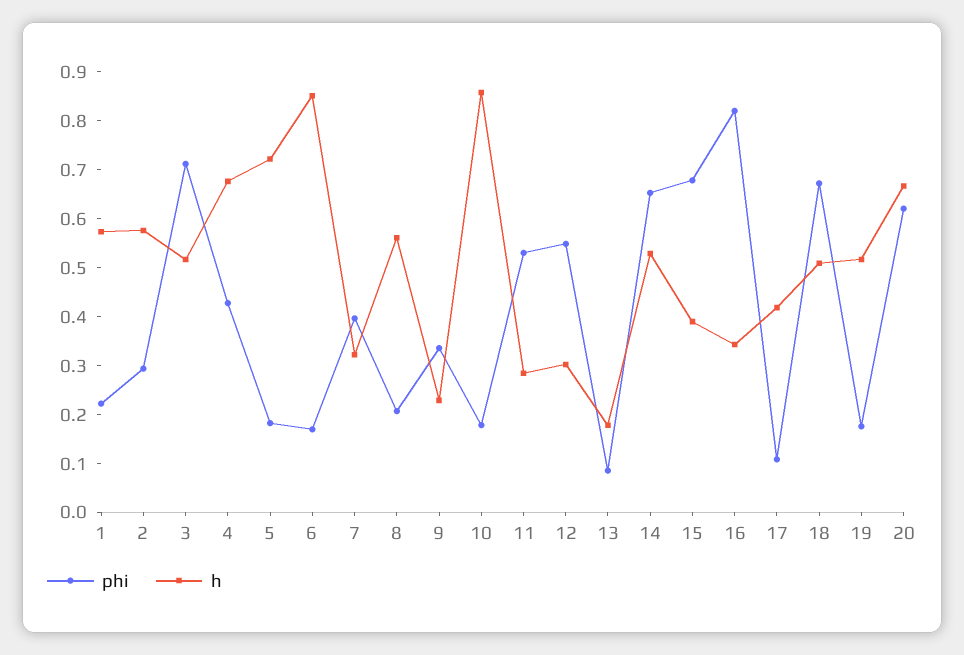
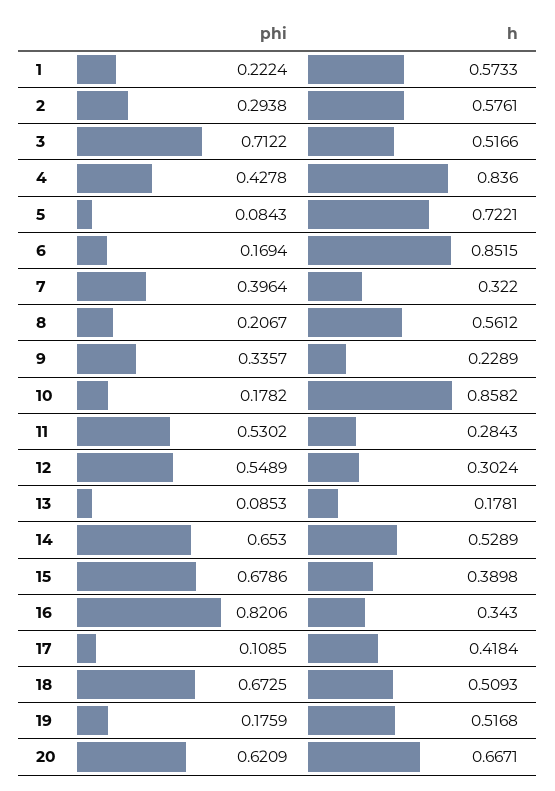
  {
    "phi": {
      "1": 0.2224,
      "2": 0.2938,
      "3": 0.7122,
      "4": 0.4278,
-     "5": 0.18,
+     "5": 0.0843,
      "6": 0.1694,
      "7": 0.3964,
      "8": 0.2067,
      "9": 0.3357,
      "10": 0.1782,
      "11": 0.5302,
      "12": 0.5489,
      "13": 0.0853,
      "14": 0.653,
      "15": 0.6786,
      "16": 0.8206,
      "17": 0.1085,
      "18": 0.6725,
      "19": 0.1759,
      "20": 0.6209
    },
    "h": {
      "1": 0.5733,
      "2": 0.5761,
      "3": 0.5166,
-     "4": 0.68,
+     "4": 0.836,
      "5": 0.7221,
      "6": 0.8515,
      "7": 0.322,
      "8": 0.5612,
      "9": 0.2289,
      "10": 0.8582,
      "11": 0.2843,
      "12": 0.3024,
      "13": 0.1781,
      "14": 0.5289,
      "15": 0.3898,
      "16": 0.343,
      "17": 0.4184,
      "18": 0.5093,
      "19": 0.5168,
      "20": 0.6671
    }
  }

